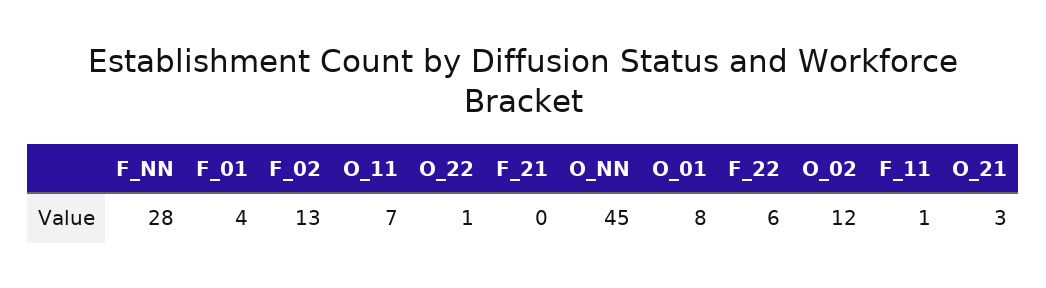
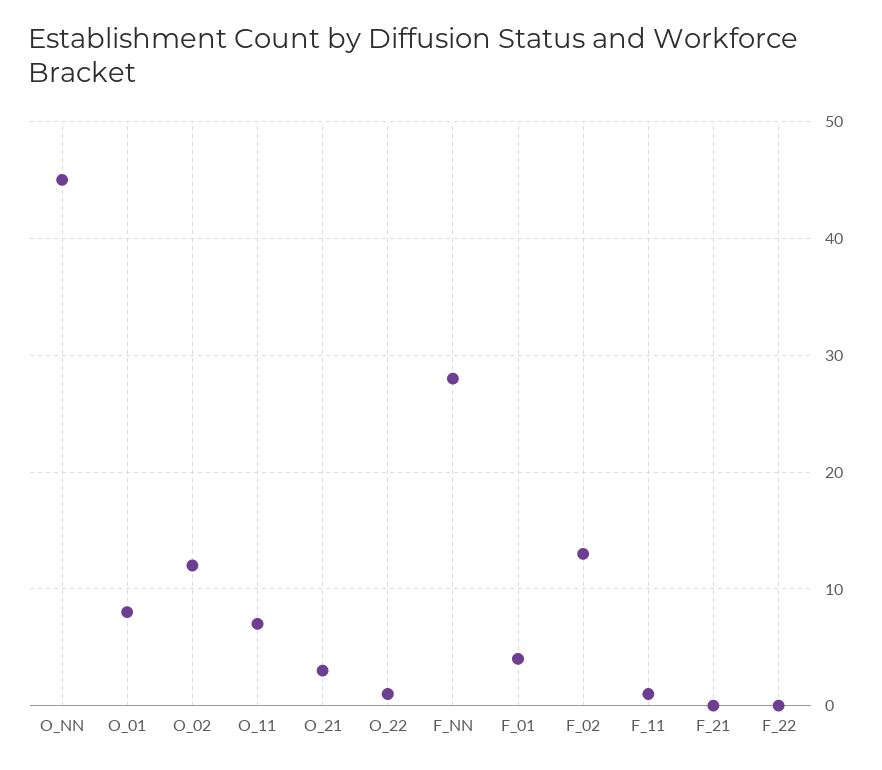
  {
    "F_NN": 28,
    "F_01": 4,
    "F_02": 13,
    "O_11": 7,
    "O_22": 1,
    "F_21": 0,
    "O_NN": 45,
    "O_01": 8,
-   "F_22": 6,
+   "F_22": 0,
    "O_02": 12,
    "F_11": 1,
    "O_21": 3
  }

